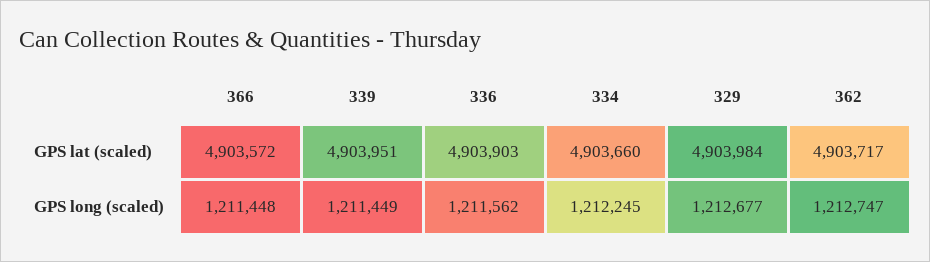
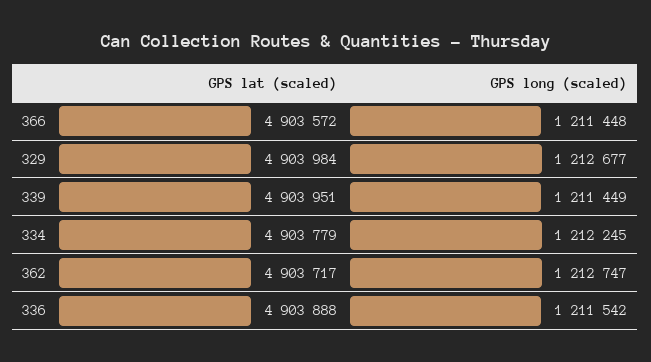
  {
    "366": {
      "GPS lat (scaled)": 4903572,
      "GPS long (scaled)": 1211448
    },
    "339": {
      "GPS lat (scaled)": 4903951,
      "GPS long (scaled)": 1211449
    },
    "336": {
-     "GPS lat (scaled)": 4903903,
+     "GPS lat (scaled)": 4903888,
-     "GPS long (scaled)": 1211562
+     "GPS long (scaled)": 1211542
    },
    "334": {
-     "GPS lat (scaled)": 4903660,
+     "GPS lat (scaled)": 4903779,
      "GPS long (scaled)": 1212245
    },
    "329": {
      "GPS lat (scaled)": 4903984,
      "GPS long (scaled)": 1212677
    },
    "362": {
      "GPS lat (scaled)": 4903717,
      "GPS long (scaled)": 1212747
    }
  }

